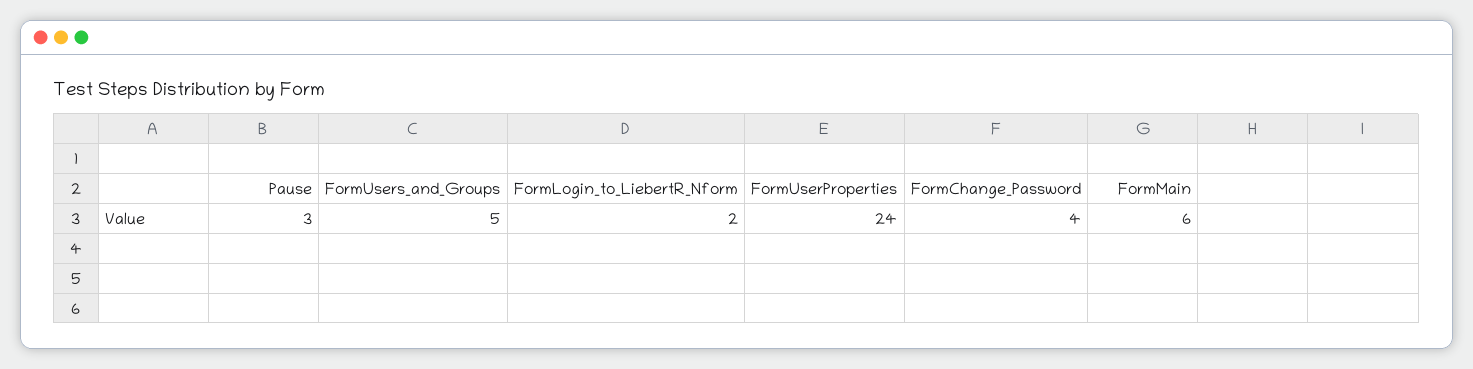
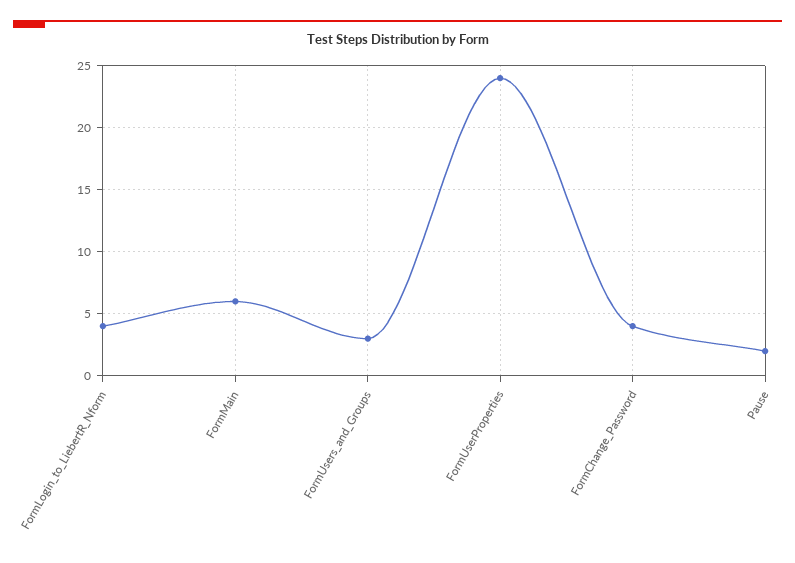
  {
-   "Pause": 3,
+   "Pause": 2,
-   "FormUsers_and_Groups": 5,
+   "FormUsers_and_Groups": 3,
-   "FormLogin_to_LiebertR_Nform": 2,
+   "FormLogin_to_LiebertR_Nform": 4,
    "FormUserProperties": 24,
    "FormChange_Password": 4,
    "FormMain": 6
  }

